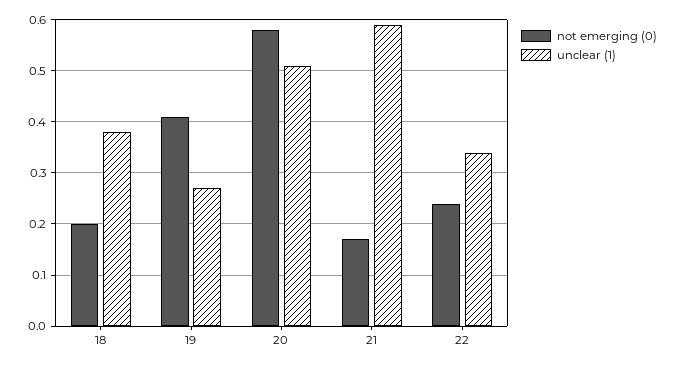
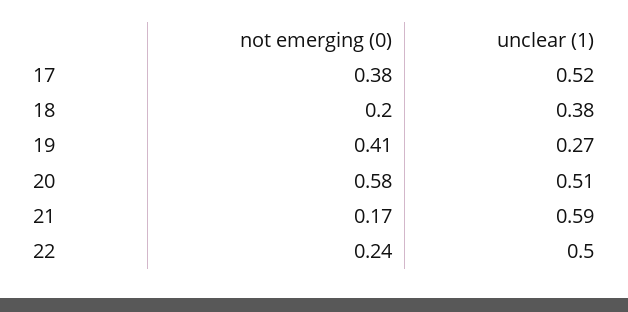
  {
    "not emerging (0)": {
      "18": 0.2,
      "19": 0.41,
      "20": 0.58,
      "21": 0.17,
-     "22": 0.24
+     "22": 0.24,
+     "17": 0.38
    },
    "unclear (1)": {
      "18": 0.38,
      "19": 0.27,
      "20": 0.51,
      "21": 0.59,
-     "22": 0.35
+     "22": 0.5,
+     "17": 0.52
    }
  }

